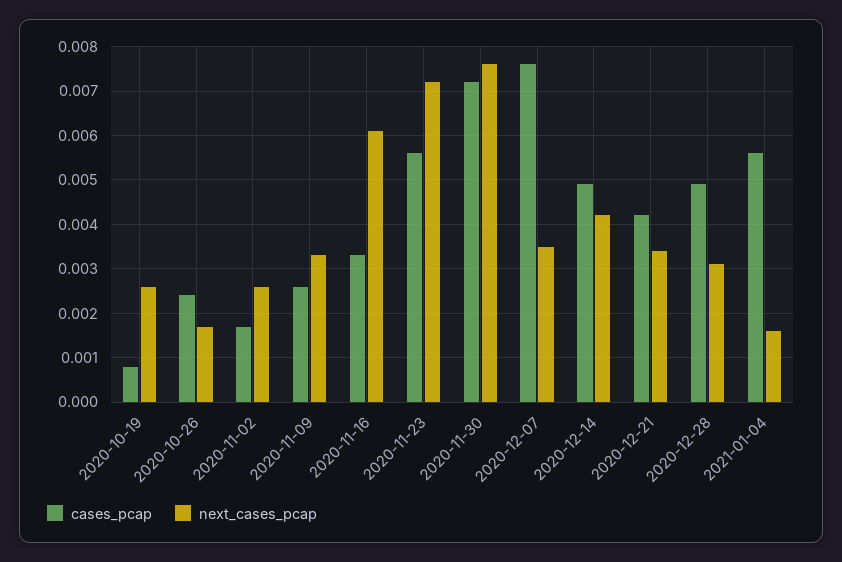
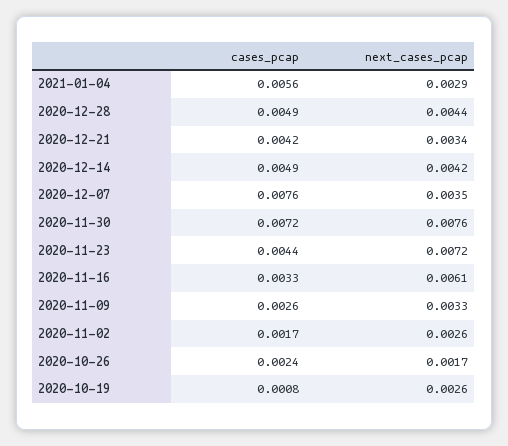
  {
    "cases_pcap": {
      "2020-10-19": 0.0008,
      "2020-10-26": 0.0024,
      "2020-11-02": 0.0017,
      "2020-11-09": 0.0026,
      "2020-11-16": 0.0033,
-     "2020-11-23": 0.0055,
+     "2020-11-23": 0.0044,
      "2020-11-30": 0.0072,
      "2020-12-07": 0.0076,
      "2020-12-14": 0.0049,
      "2020-12-21": 0.0042,
      "2020-12-28": 0.0049,
      "2021-01-04": 0.0056
    },
    "next_cases_pcap": {
      "2020-10-19": 0.0026,
      "2020-10-26": 0.0017,
      "2020-11-02": 0.0026,
      "2020-11-09": 0.0033,
      "2020-11-16": 0.0061,
      "2020-11-23": 0.0072,
      "2020-11-30": 0.0076,
      "2020-12-07": 0.0035,
      "2020-12-14": 0.0042,
      "2020-12-21": 0.0034,
-     "2020-12-28": 0.003,
+     "2020-12-28": 0.0044,
-     "2021-01-04": 0.0015
+     "2021-01-04": 0.0029
    }
  }

